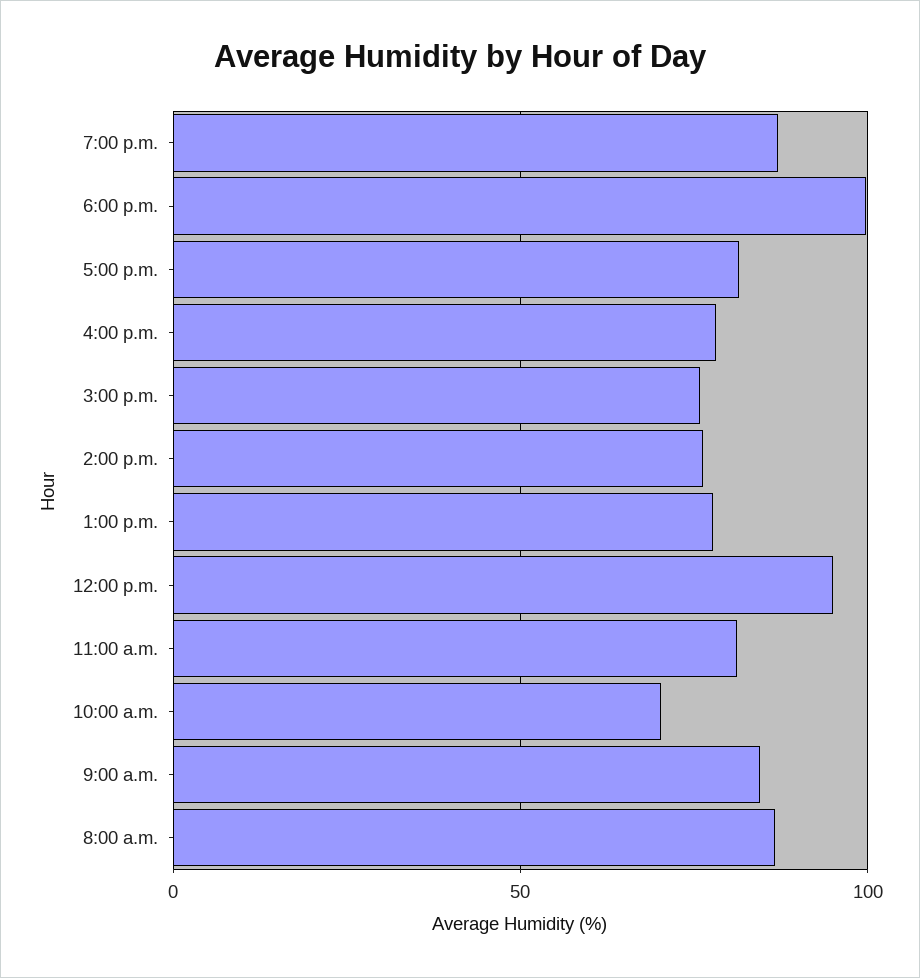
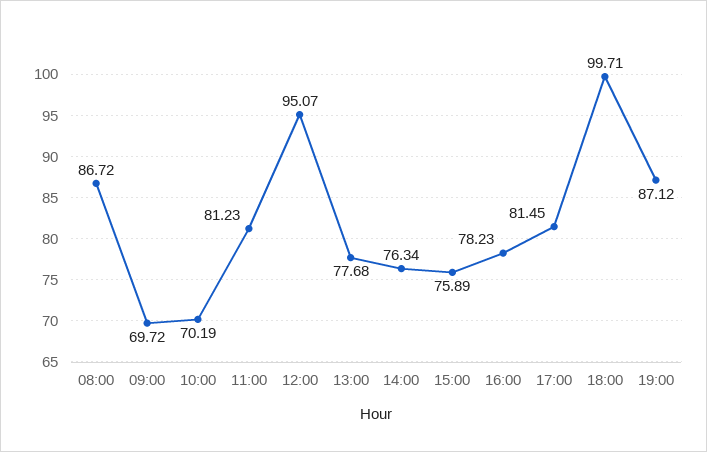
  {
    "7:00 p.m.": 87.12,
    "6:00 p.m.": 99.71,
    "5:00 p.m.": 81.45,
    "4:00 p.m.": 78.23,
    "3:00 p.m.": 75.89,
    "2:00 p.m.": 76.34,
    "1:00 p.m.": 77.68,
    "12:00 p.m.": 95.07,
    "11:00 a.m.": 81.23,
    "10:00 a.m.": 70.19,
-   "9:00 a.m.": 85,
+   "9:00 a.m.": 69.72,
    "8:00 a.m.": 86.72
  }

